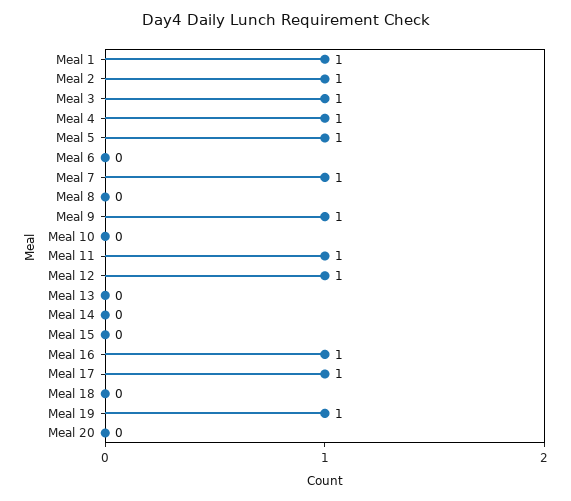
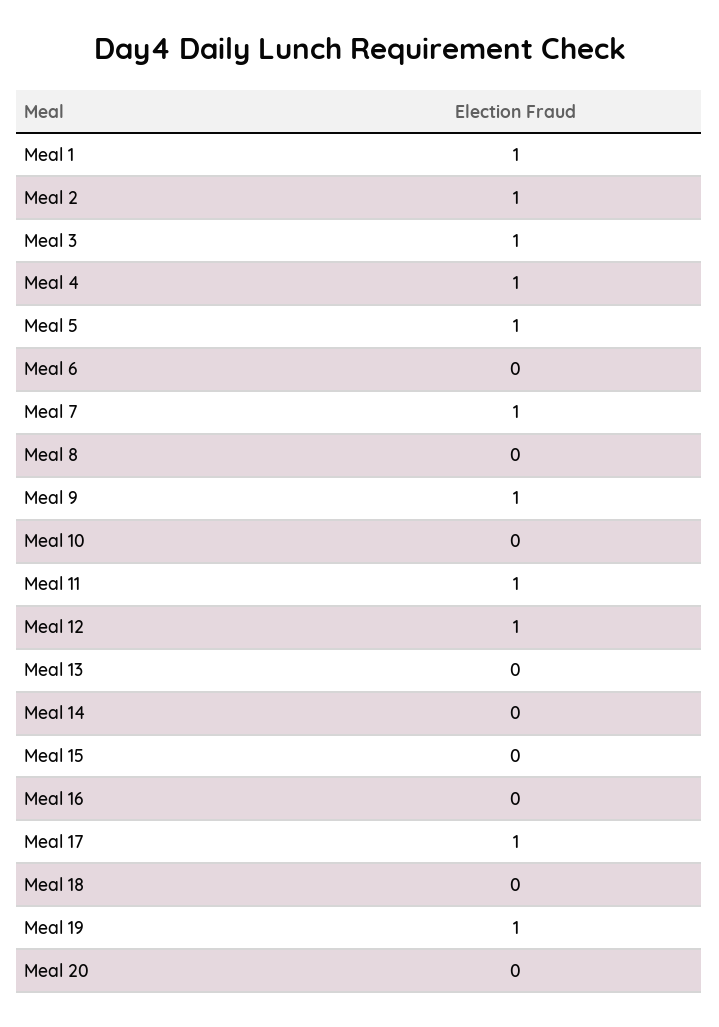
  {
    "Meal 1": 1,
    "Meal 2": 1,
    "Meal 3": 1,
    "Meal 4": 1,
    "Meal 5": 1,
    "Meal 6": 0,
    "Meal 7": 1,
    "Meal 8": 0,
    "Meal 9": 1,
    "Meal 10": 0,
    "Meal 11": 1,
    "Meal 12": 1,
    "Meal 13": 0,
    "Meal 14": 0,
    "Meal 15": 0,
-   "Meal 16": 1,
+   "Meal 16": 0,
    "Meal 17": 1,
    "Meal 18": 0,
    "Meal 19": 1,
    "Meal 20": 0
  }

